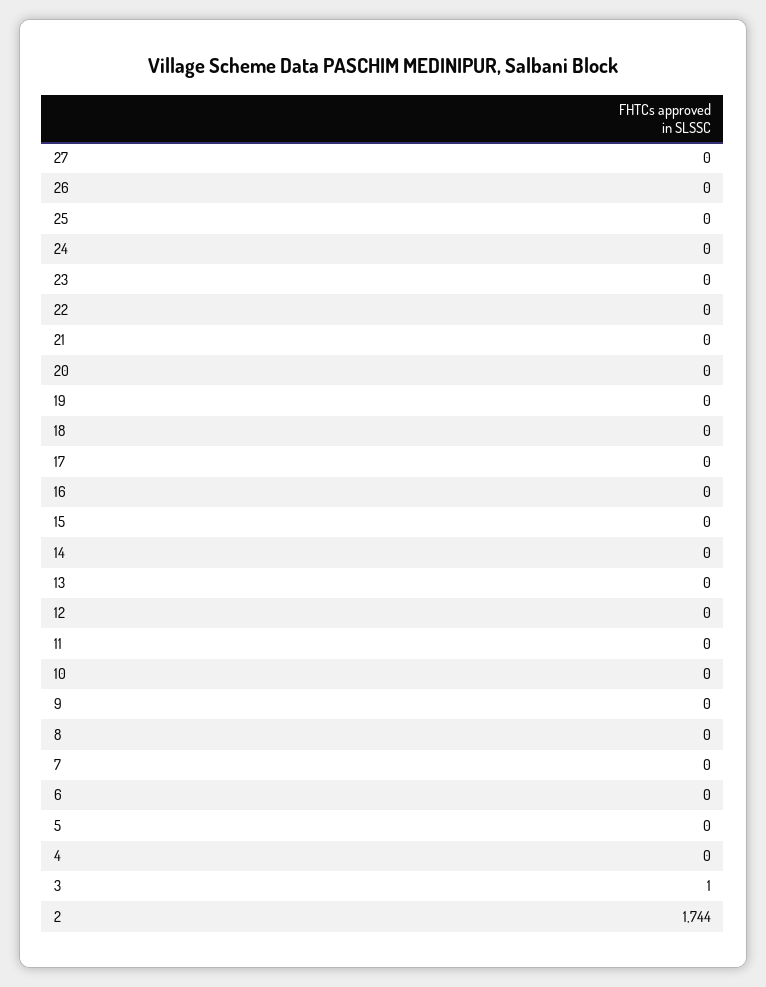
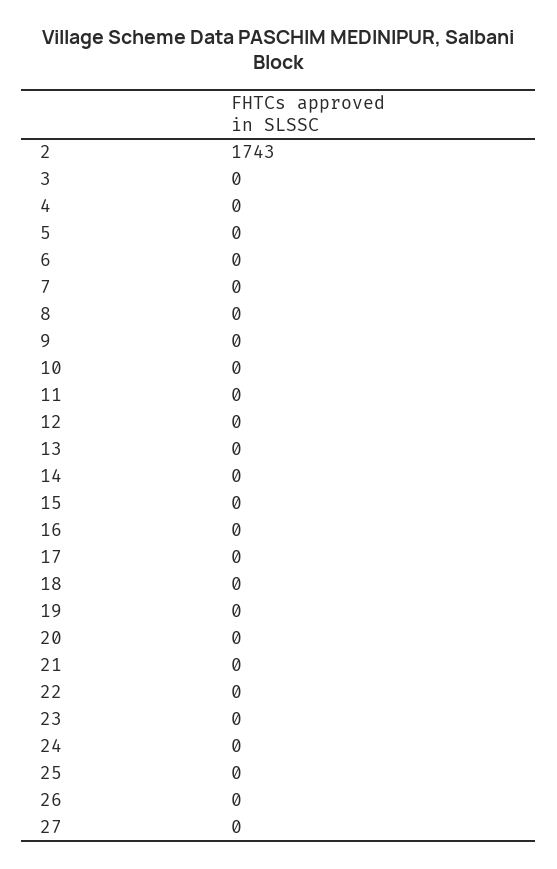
  {
    "27": 0,
    "26": 0,
    "25": 0,
    "24": 0,
    "23": 0,
    "22": 0,
    "21": 0,
    "20": 0,
    "19": 0,
    "18": 0,
    "17": 0,
    "16": 0,
    "15": 0,
    "14": 0,
    "13": 0,
    "12": 0,
    "11": 0,
    "10": 0,
    "9": 0,
    "8": 0,
    "7": 0,
    "6": 0,
    "5": 0,
    "4": 0,
-   "3": 1,
+   "3": 0,
-   "2": 1744
+   "2": 1743
  }

